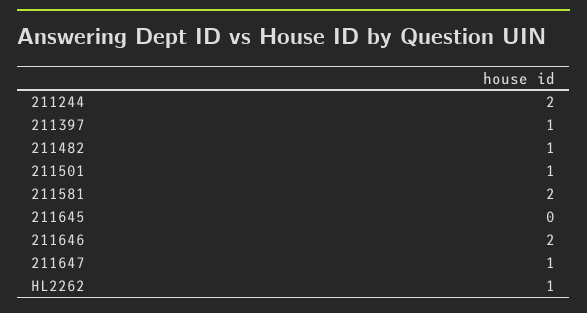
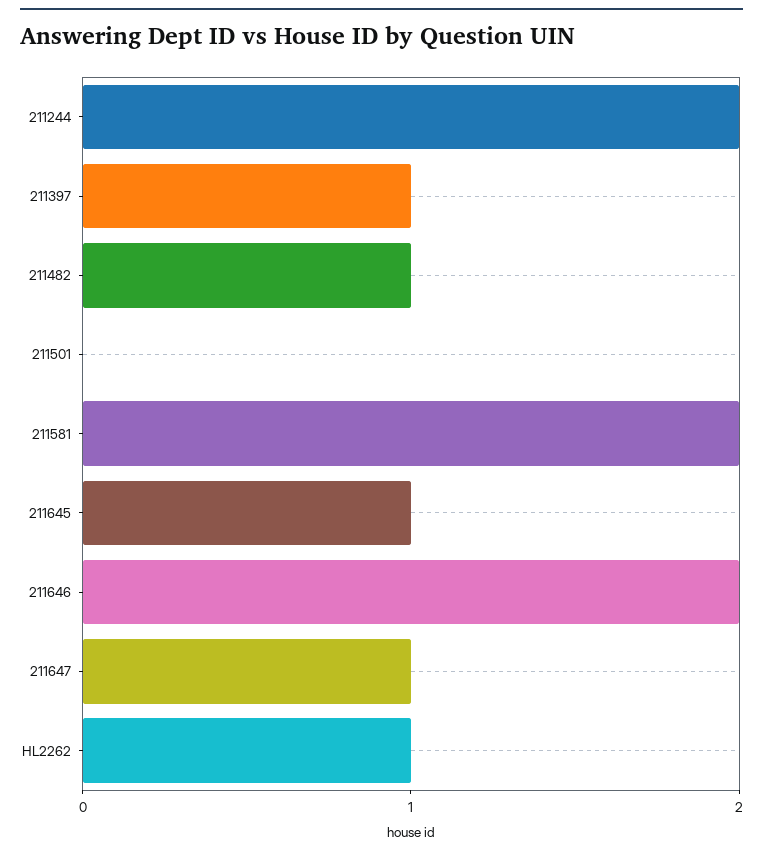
  {
    "211244": 2,
    "211397": 1,
    "211482": 1,
-   "211501": 1,
+   "211501": 0,
    "211581": 2,
-   "211645": 0,
+   "211645": 1,
    "211646": 2,
    "211647": 1,
    "HL2262": 1
  }

